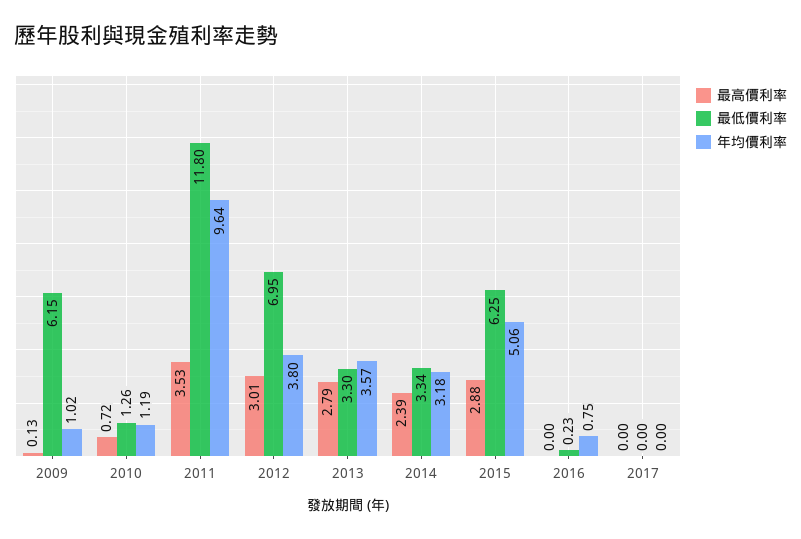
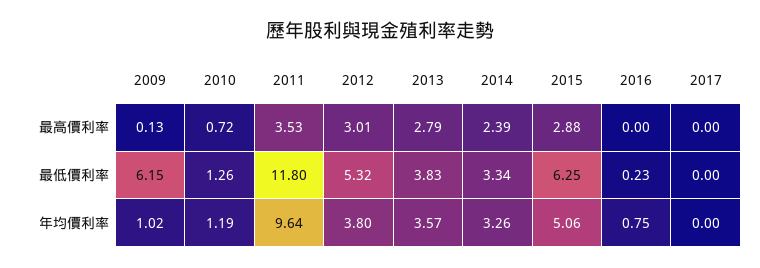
  {
    "最高價利率": {
      "2009": 0.13,
      "2010": 0.72,
      "2011": 3.53,
      "2012": 3.01,
      "2013": 2.79,
      "2014": 2.39,
      "2015": 2.88,
      "2016": 0,
      "2017": 0
    },
    "最低價利率": {
      "2009": 6.15,
      "2010": 1.26,
      "2011": 11.8,
-     "2012": 6.95,
+     "2012": 5.32,
-     "2013": 3.3,
+     "2013": 3.83,
      "2014": 3.34,
      "2015": 6.25,
      "2016": 0.23,
      "2017": 0
    },
    "年均價利率": {
      "2009": 1.02,
      "2010": 1.19,
      "2011": 9.64,
      "2012": 3.8,
      "2013": 3.57,
-     "2014": 3.18,
+     "2014": 3.26,
      "2015": 5.06,
      "2016": 0.75,
      "2017": 0
    }
  }

